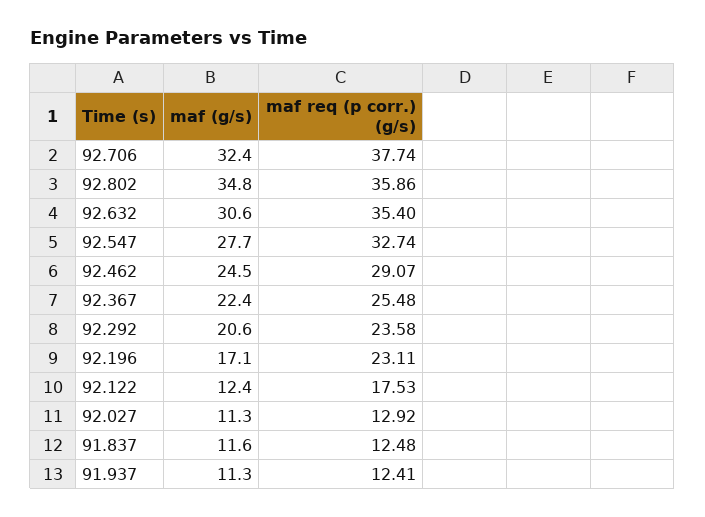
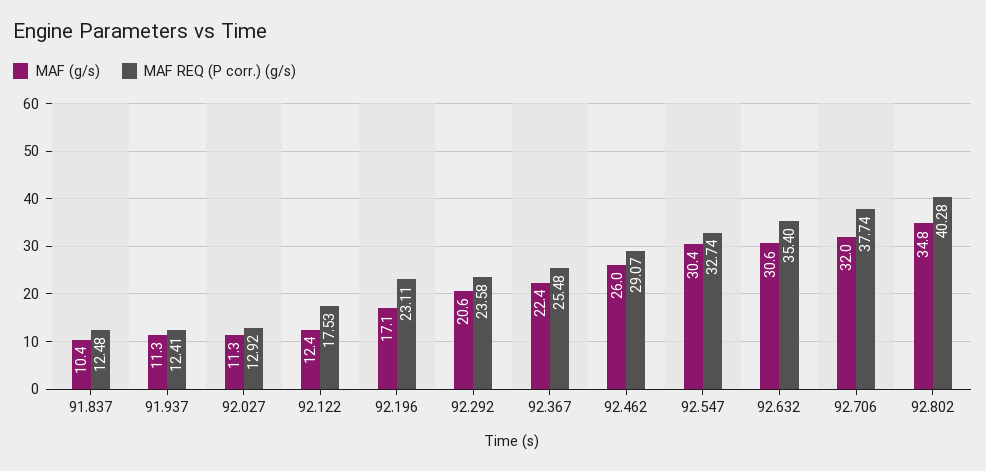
  {
    "maf (g/s)": {
-     "92.706": 32.4,
+     "92.706": 32,
      "92.802": 34.8,
      "92.632": 30.6,
-     "92.547": 27.7,
+     "92.547": 30.4,
-     "92.462": 24.5,
+     "92.462": 26,
      "92.367": 22.4,
      "92.292": 20.6,
      "92.196": 17.1,
      "92.122": 12.4,
      "92.027": 11.3,
-     "91.837": 11.6,
+     "91.837": 10.4,
      "91.937": 11.3
    },
    "maf req (p corr.) (g/s)": {
      "92.706": 37.74,
-     "92.802": 35.86,
+     "92.802": 40.28,
      "92.632": 35.4,
      "92.547": 32.74,
      "92.462": 29.07,
      "92.367": 25.48,
      "92.292": 23.58,
      "92.196": 23.11,
      "92.122": 17.53,
      "92.027": 12.92,
      "91.837": 12.48,
      "91.937": 12.41
    }
  }

